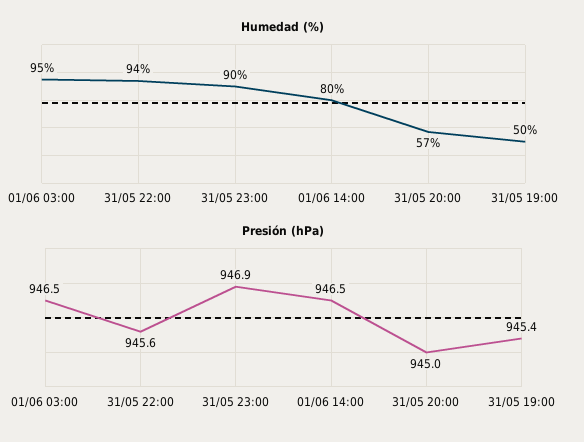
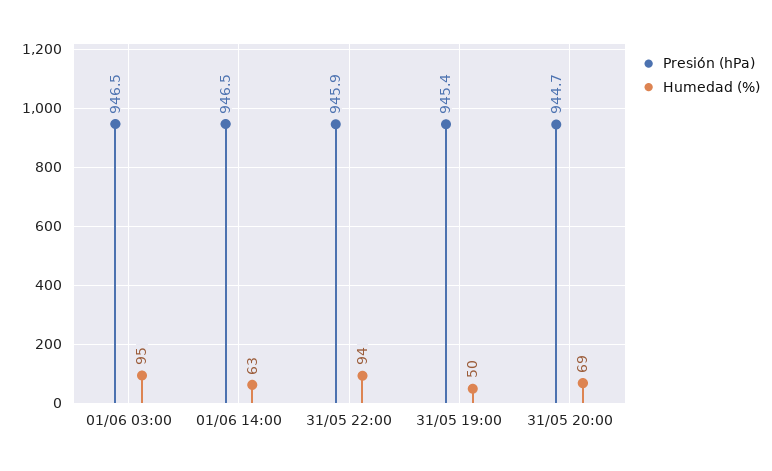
  {
    "Humedad (%)": {
      "01/06 03:00": 95,
      "31/05 22:00": 94,
-     "31/05 23:00": 90,
-     "01/06 14:00": 80,
+     "01/06 14:00": 63,
-     "31/05 20:00": 57,
+     "31/05 20:00": 69,
      "31/05 19:00": 50
    },
    "Presión (hPa)": {
      "01/06 03:00": 946.5,
-     "31/05 22:00": 945.6,
+     "31/05 22:00": 945.9,
-     "31/05 23:00": 946.9,
      "01/06 14:00": 946.5,
-     "31/05 20:00": 945,
+     "31/05 20:00": 944.7,
      "31/05 19:00": 945.4
    }
  }

